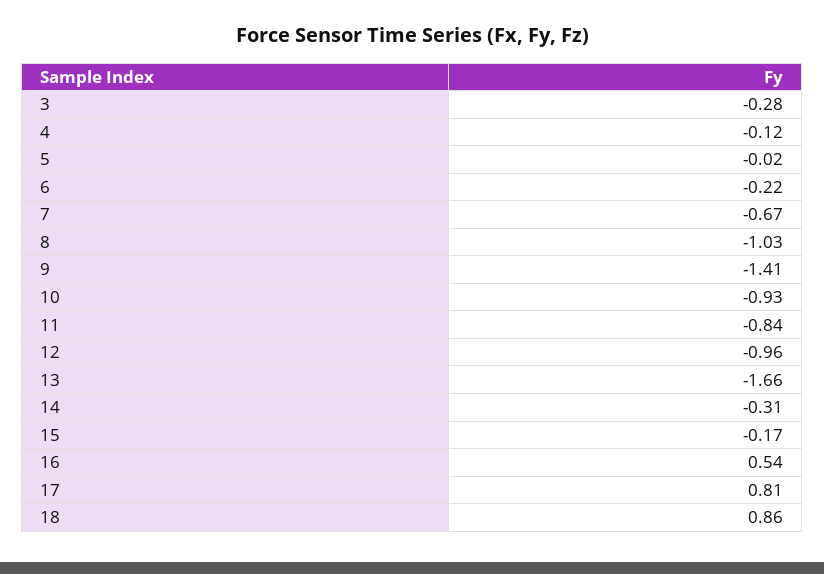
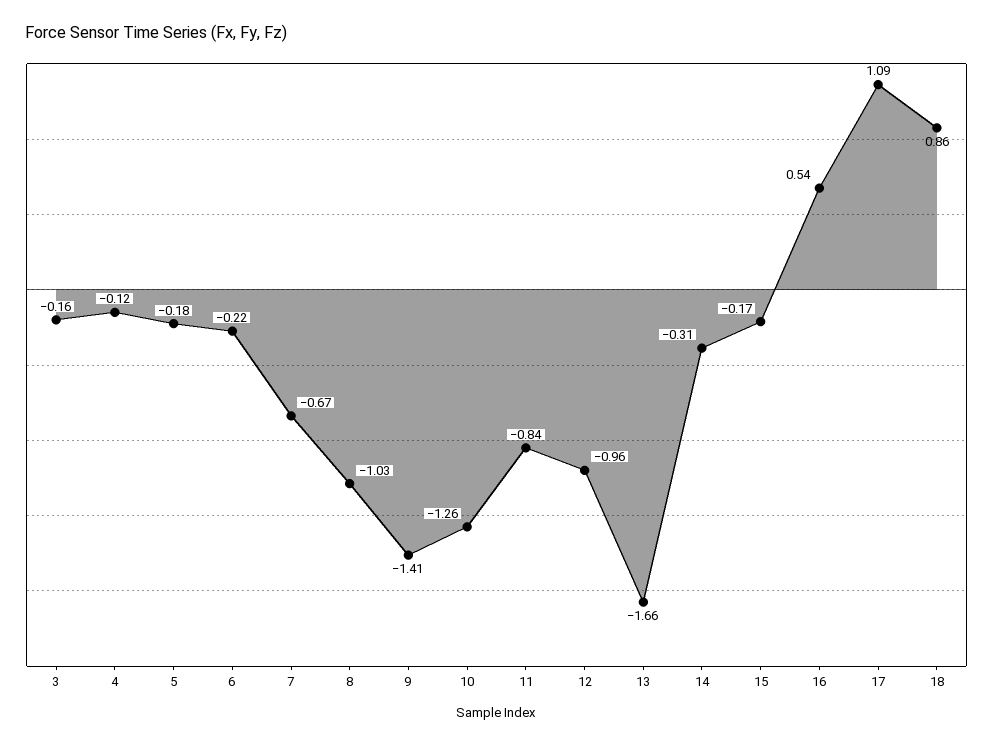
  {
-   "3": -0.28,
+   "3": -0.16,
    "4": -0.12,
-   "5": -0.02,
+   "5": -0.18,
    "6": -0.22,
    "7": -0.67,
    "8": -1.03,
    "9": -1.41,
-   "10": -0.93,
+   "10": -1.26,
    "11": -0.84,
    "12": -0.96,
    "13": -1.66,
    "14": -0.31,
    "15": -0.17,
    "16": 0.54,
-   "17": 0.81,
+   "17": 1.09,
    "18": 0.86
  }

